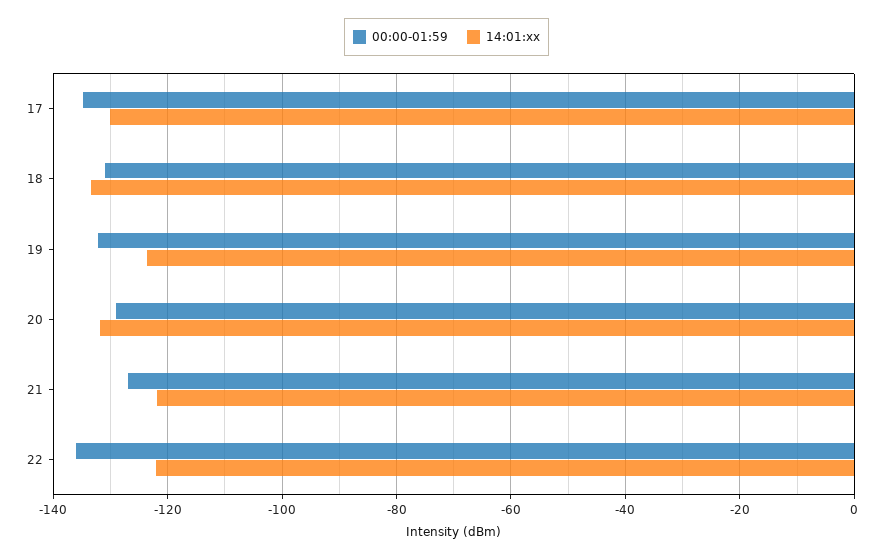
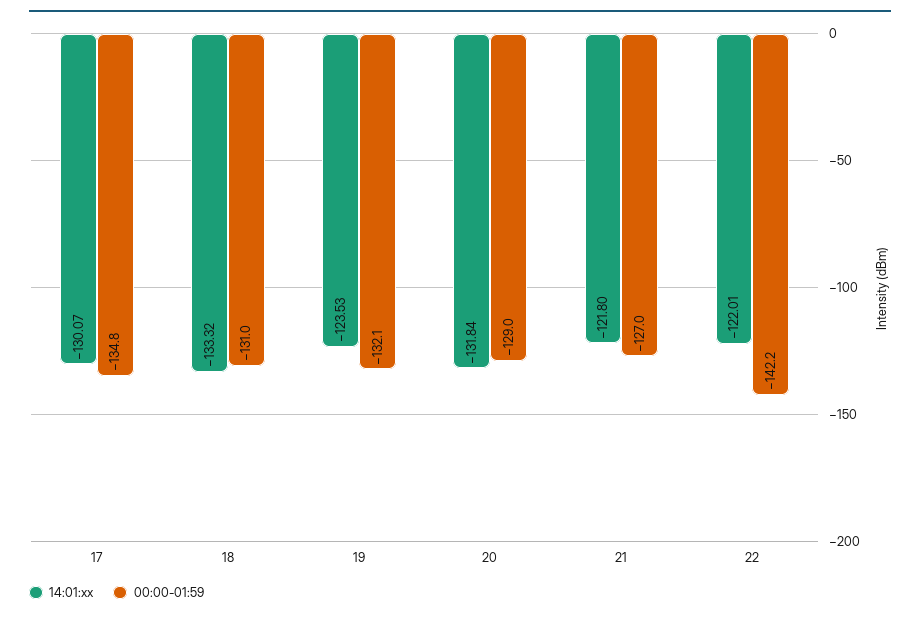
  {
    "00:00-01:59": {
      "17": -134.8,
      "18": -131,
      "19": -132.1,
      "20": -129,
      "21": -127,
-     "22": -136
+     "22": -142.2
    },
    "14:01:xx": {
      "17": -130.07,
      "18": -133.32,
      "19": -123.53,
      "20": -131.84,
      "21": -121.8,
      "22": -122.01
    }
  }

